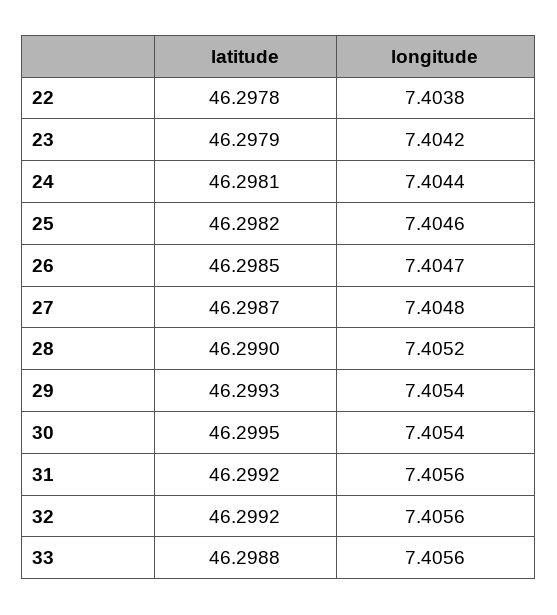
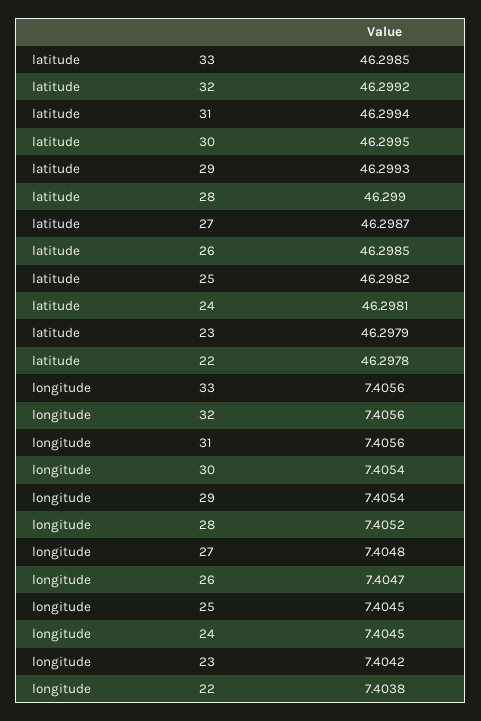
  {
    "latitude": {
      "22": 46.2978,
      "23": 46.2979,
      "24": 46.2981,
      "25": 46.2982,
      "26": 46.2985,
      "27": 46.2987,
      "28": 46.299,
      "29": 46.2993,
      "30": 46.2995,
-     "31": 46.2992,
+     "31": 46.2994,
      "32": 46.2992,
-     "33": 46.2988
+     "33": 46.2985
    },
    "longitude": {
      "22": 7.4038,
      "23": 7.4042,
-     "24": 7.4044,
+     "24": 7.4045,
-     "25": 7.4046,
+     "25": 7.4045,
      "26": 7.4047,
      "27": 7.4048,
      "28": 7.4052,
      "29": 7.4054,
      "30": 7.4054,
      "31": 7.4056,
      "32": 7.4056,
      "33": 7.4056
    }
  }

